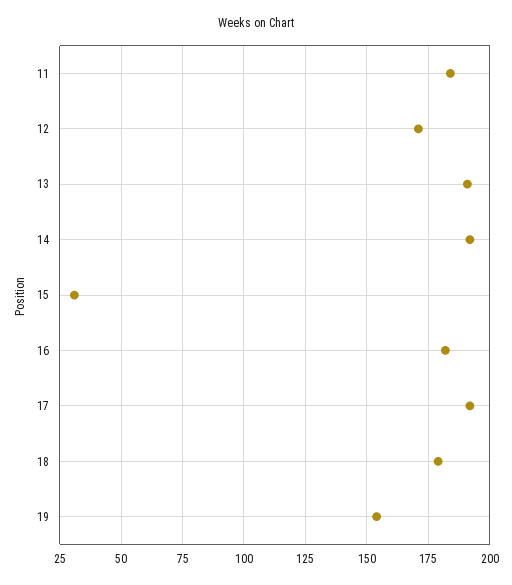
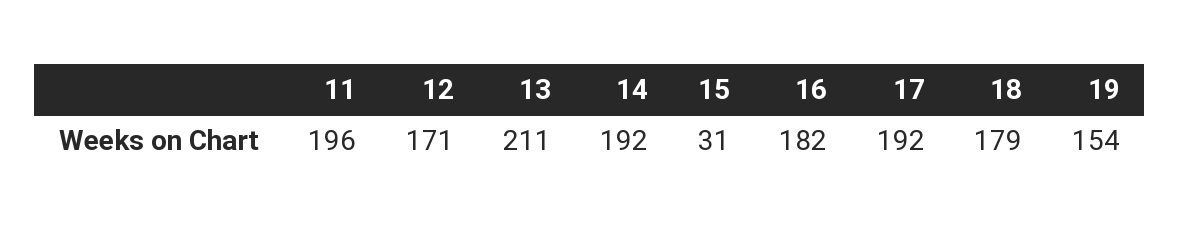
  {
-   "11": 185,
+   "11": 196,
    "12": 171,
-   "13": 190,
+   "13": 211,
    "14": 192,
    "15": 31,
    "16": 182,
    "17": 192,
    "18": 179,
    "19": 154
  }

